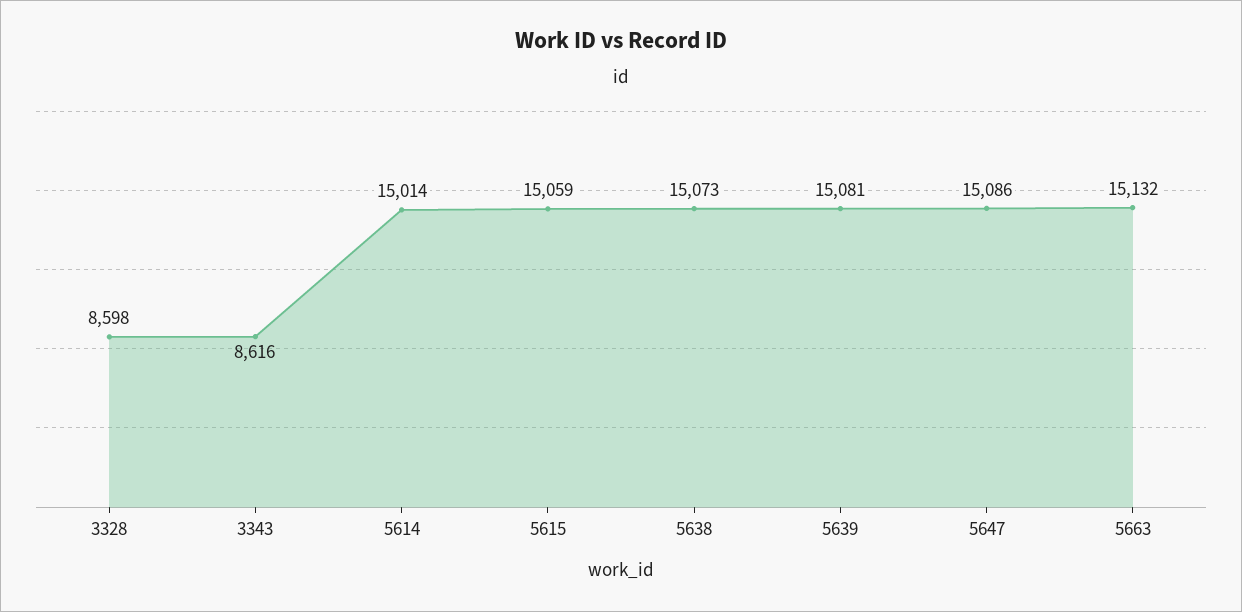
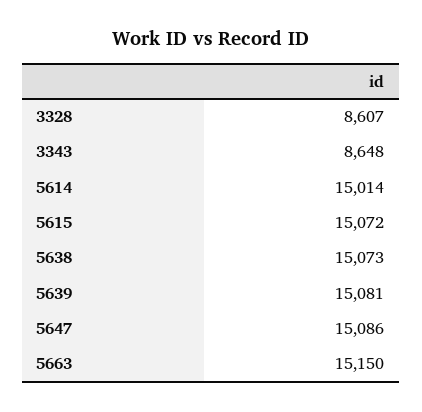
  {
-   "3328": 8598,
+   "3328": 8607,
-   "3343": 8616,
+   "3343": 8648,
    "5614": 15014,
-   "5615": 15059,
+   "5615": 15072,
    "5638": 15073,
    "5639": 15081,
    "5647": 15086,
-   "5663": 15132
+   "5663": 15150
  }

